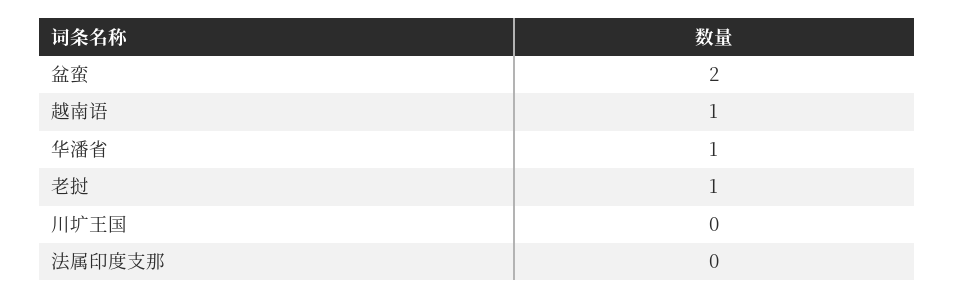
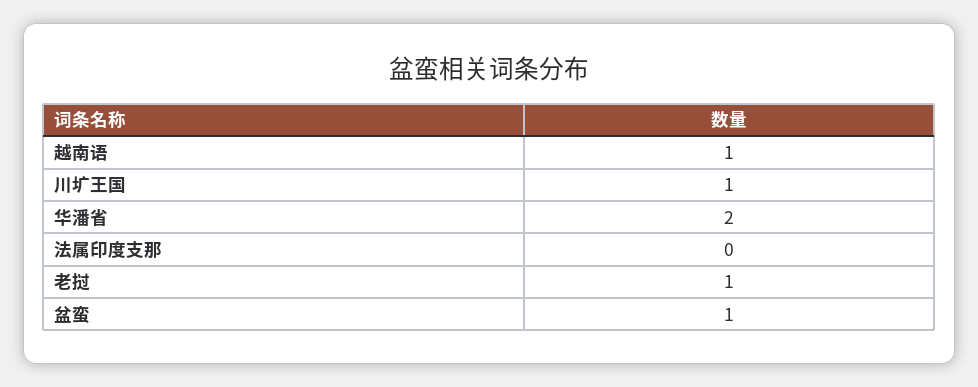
  {
-   "盆蛮": 2,
+   "盆蛮": 1,
    "越南语": 1,
-   "华潘省": 1,
+   "华潘省": 2,
    "老挝": 1,
-   "川圹王国": 0,
+   "川圹王国": 1,
    "法属印度支那": 0
  }

